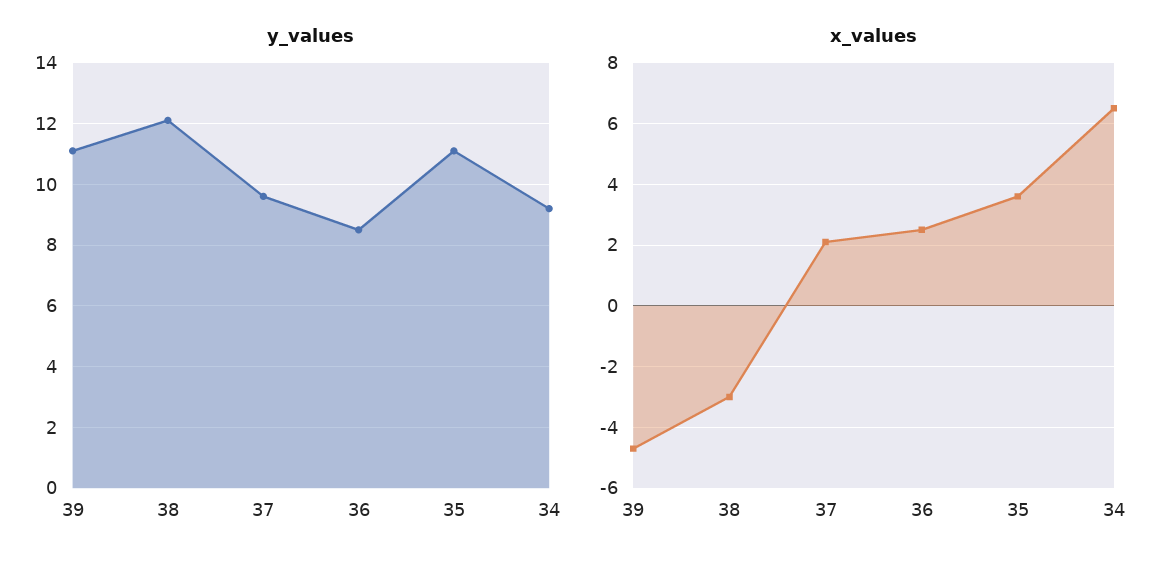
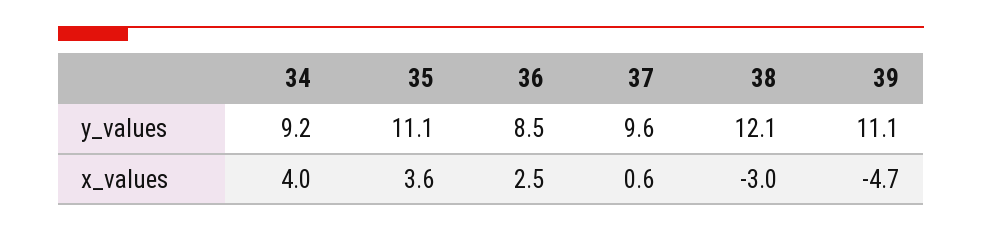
  {
    "y_values": {
      "39": 11.1,
      "38": 12.1,
      "37": 9.6,
      "36": 8.5,
      "35": 11.1,
      "34": 9.2
    },
    "x_values": {
      "39": -4.7,
      "38": -3,
-     "37": 2,
+     "37": 0.6,
      "36": 2.5,
      "35": 3.6,
-     "34": 6.5
+     "34": 4
    }
  }

